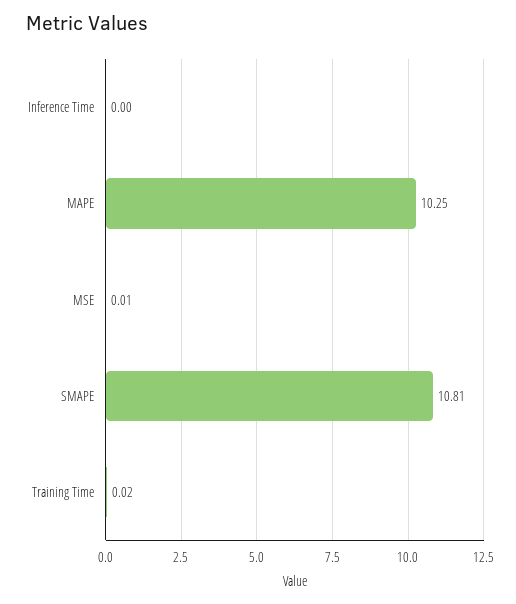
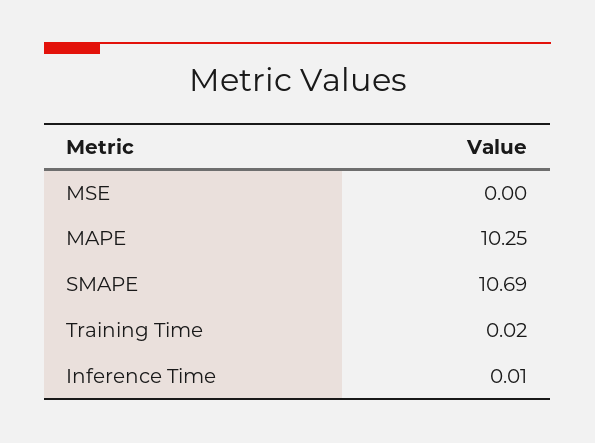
  {
-   "Inference Time": 0,
+   "Inference Time": 0.01,
    "MAPE": 10.25,
-   "MSE": 0.01,
+   "MSE": 0,
-   "SMAPE": 10.81,
+   "SMAPE": 10.69,
    "Training Time": 0.02
  }

